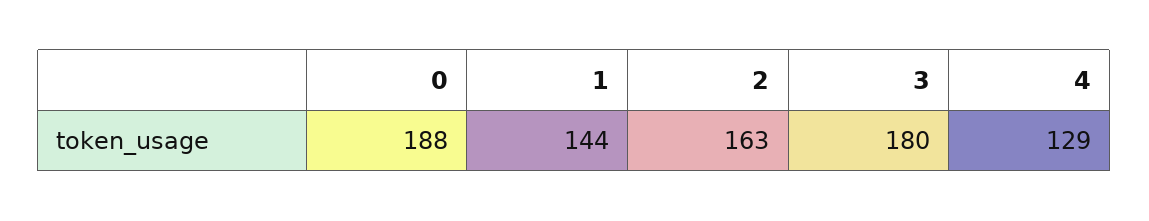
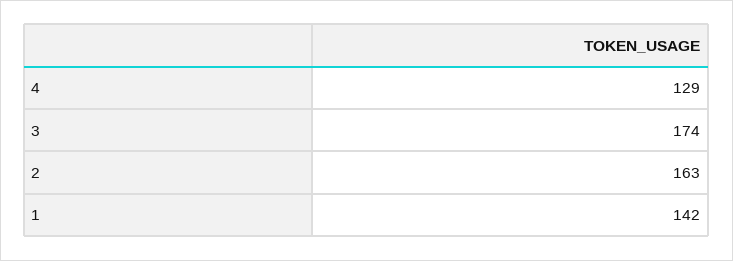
  {
-   "0": 188,
-   "1": 144,
+   "1": 142,
    "2": 163,
-   "3": 180,
+   "3": 174,
    "4": 129
  }

